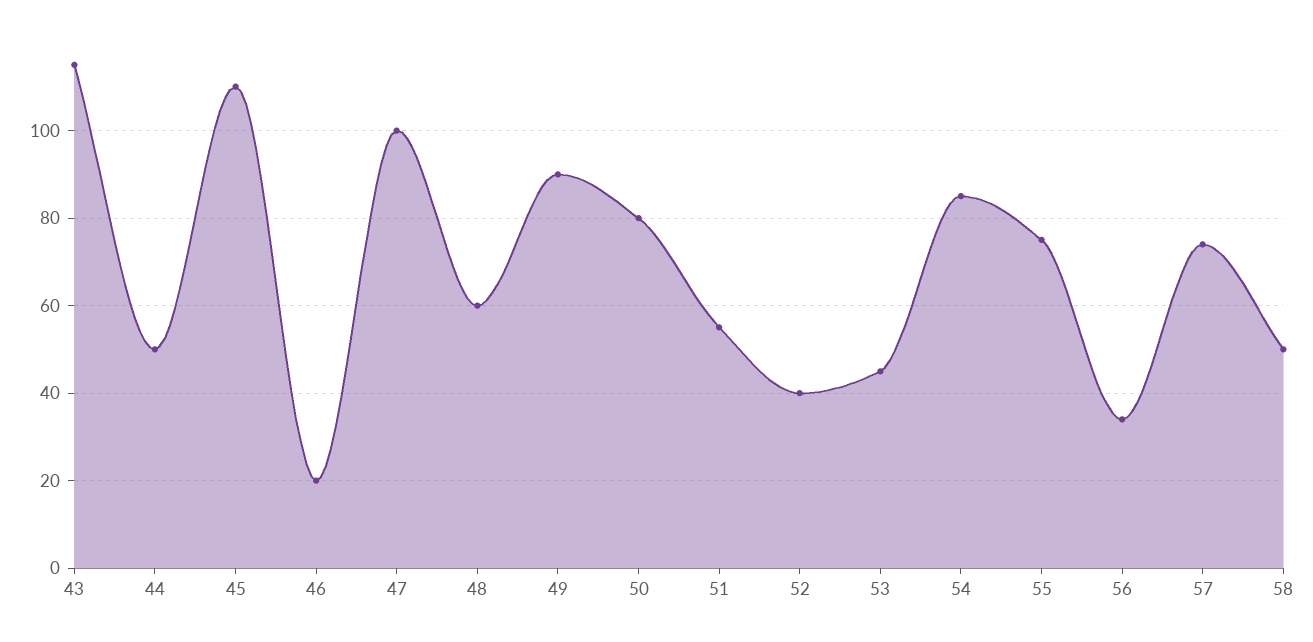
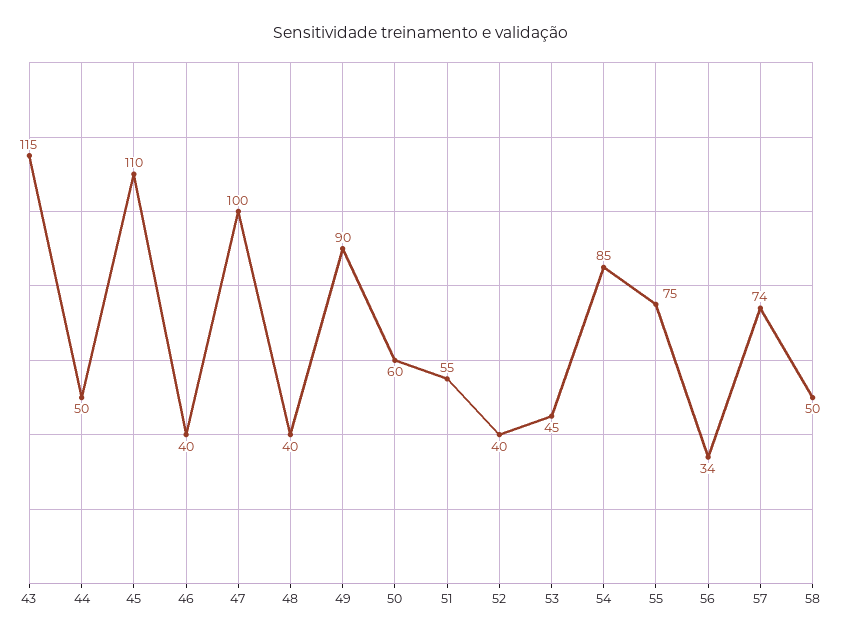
  {
    "43": 115,
    "44": 50,
    "45": 110,
-   "46": 20,
+   "46": 40,
    "47": 100,
-   "48": 60,
+   "48": 40,
    "49": 90,
-   "50": 80,
+   "50": 60,
    "51": 55,
    "52": 40,
    "53": 45,
    "54": 85,
    "55": 75,
    "56": 34,
    "57": 74,
    "58": 50
  }

